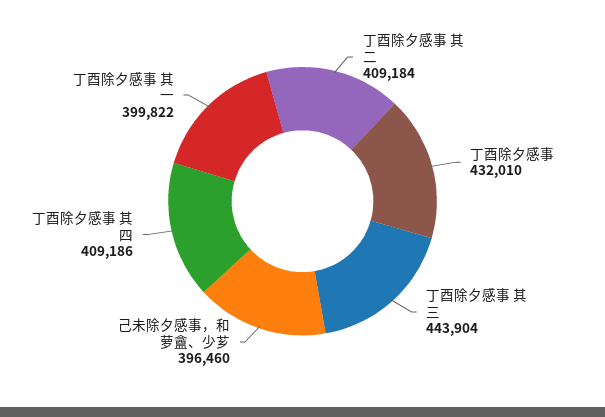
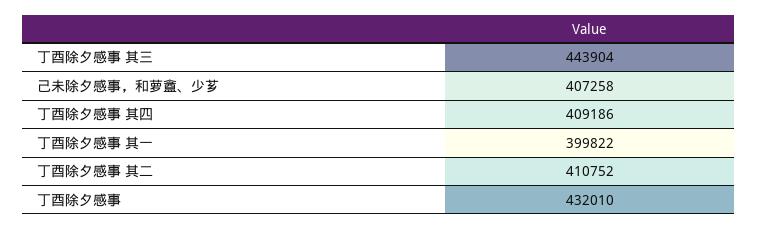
  {
-   "丁酉除夕感事 其二": 409184,
+   "丁酉除夕感事 其二": 410752,
    "丁酉除夕感事": 432010,
    "丁酉除夕感事 其三": 443904,
-   "己未除夕感事，和萝盦、少芗": 396460,
+   "己未除夕感事，和萝盦、少芗": 407258,
    "丁酉除夕感事 其四": 409186,
    "丁酉除夕感事 其一": 399822
  }

